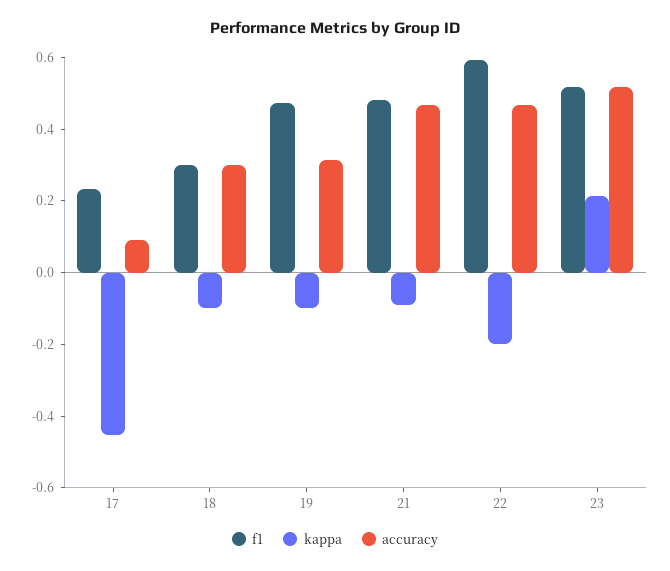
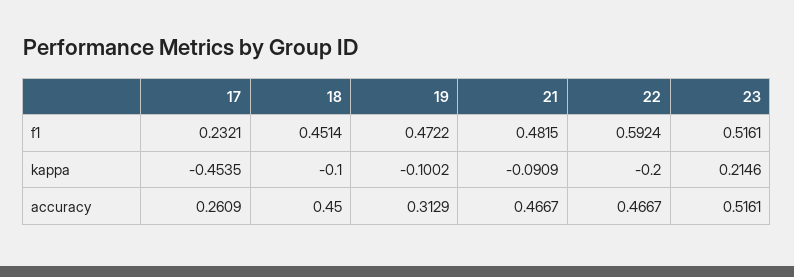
  {
    "f1": {
      "17": 0.2321,
-     "18": 0.3,
+     "18": 0.4514,
      "19": 0.4722,
      "21": 0.4815,
      "22": 0.5924,
      "23": 0.5161
    },
    "kappa": {
      "17": -0.4535,
      "18": -0.1,
      "19": -0.1002,
      "21": -0.0909,
      "22": -0.2,
      "23": 0.2146
    },
    "accuracy": {
-     "17": 0.1,
+     "17": 0.2609,
-     "18": 0.3,
+     "18": 0.45,
      "19": 0.3129,
      "21": 0.4667,
      "22": 0.4667,
      "23": 0.5161
    }
  }

